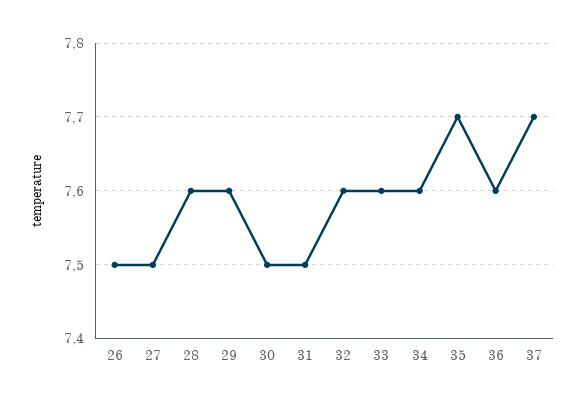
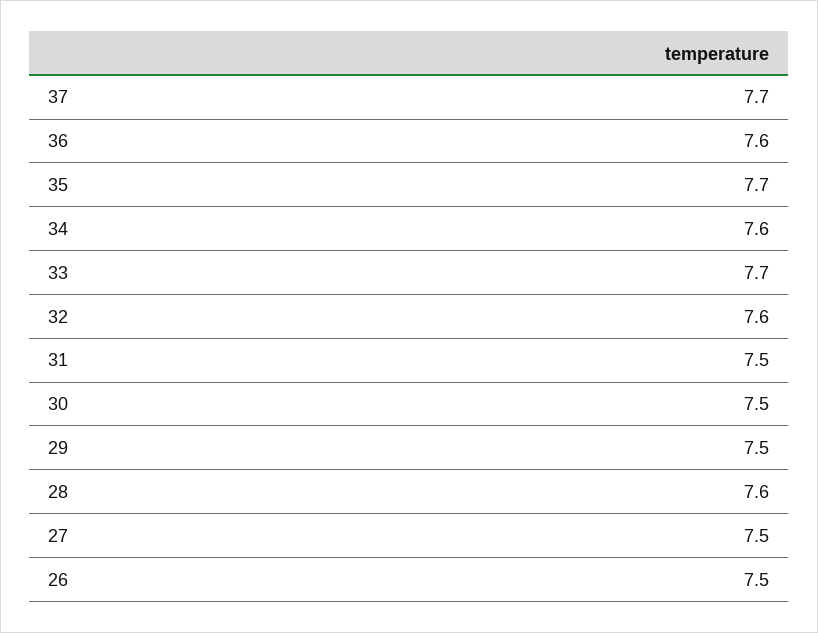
  {
    "26": 7.5,
    "27": 7.5,
    "28": 7.6,
-   "29": 7.6,
+   "29": 7.5,
    "30": 7.5,
    "31": 7.5,
    "32": 7.6,
-   "33": 7.6,
+   "33": 7.7,
    "34": 7.6,
    "35": 7.7,
    "36": 7.6,
    "37": 7.7
  }

